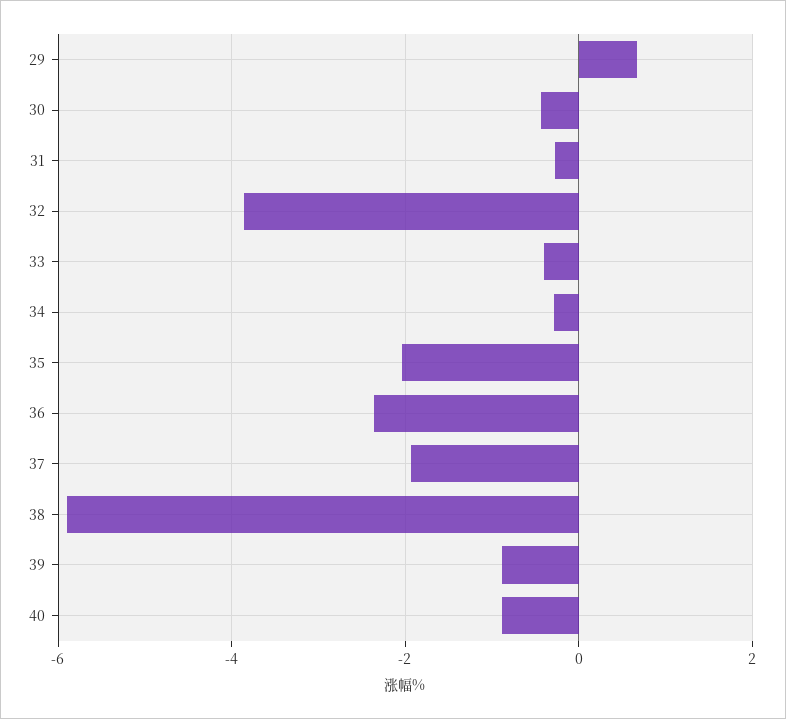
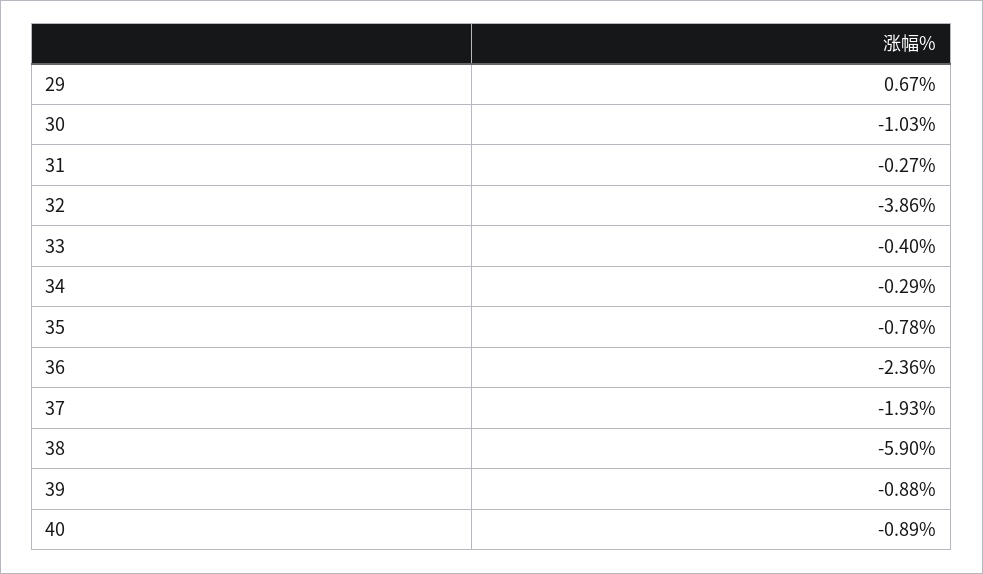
  {
    "29": 0.67,
-   "30": -0.4,
+   "30": -1.03,
    "31": -0.27,
    "32": -3.86,
    "33": -0.4,
    "34": -0.29,
-   "35": -2,
+   "35": -0.78,
    "36": -2.36,
    "37": -1.93,
    "38": -5.9,
    "39": -0.88,
    "40": -0.89
  }

